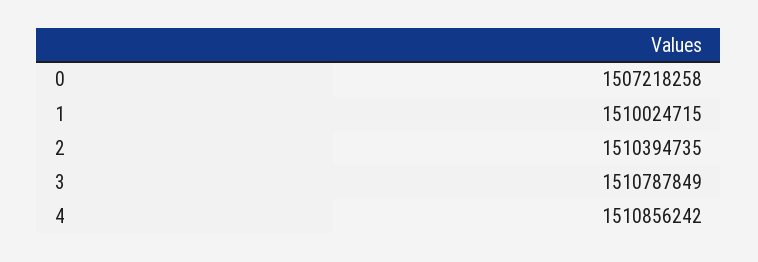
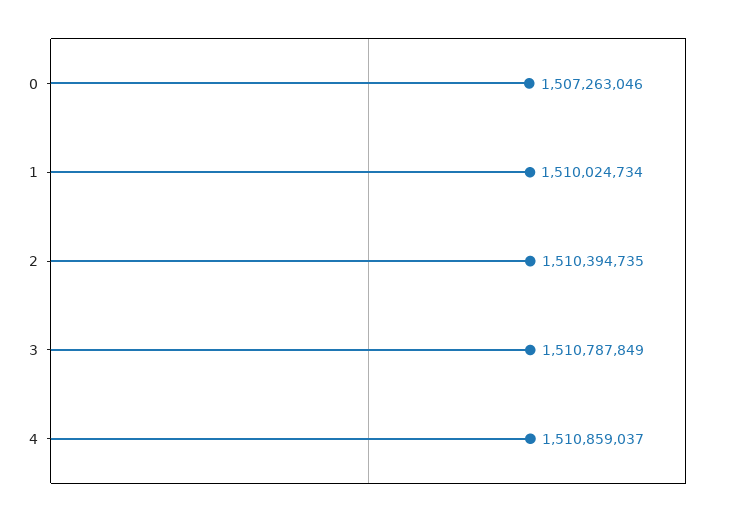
  {
-   "0": 1507218258,
+   "0": 1507263046,
-   "1": 1510024715,
+   "1": 1510024734,
    "2": 1510394735,
    "3": 1510787849,
-   "4": 1510856242
+   "4": 1510859037
  }

